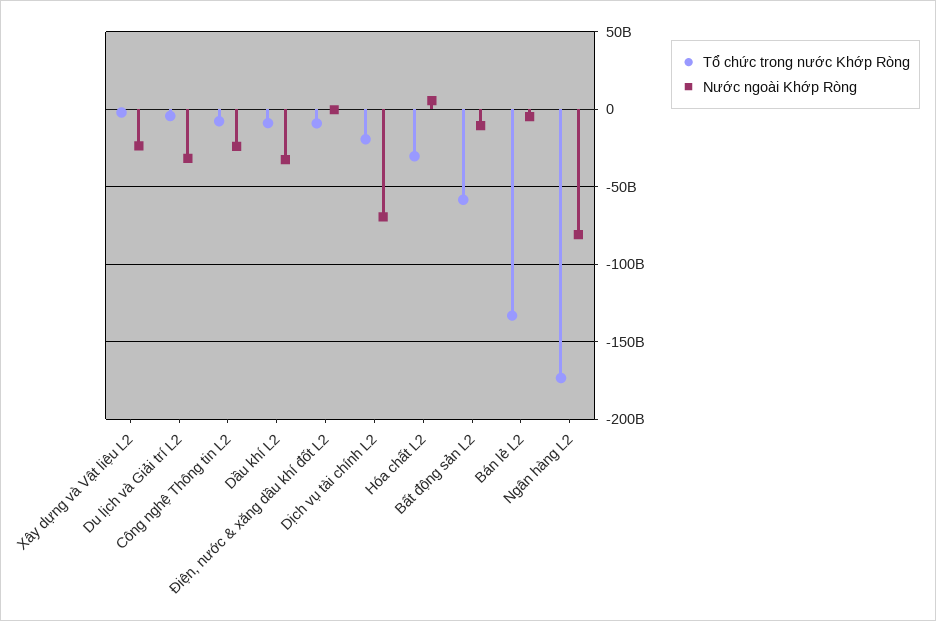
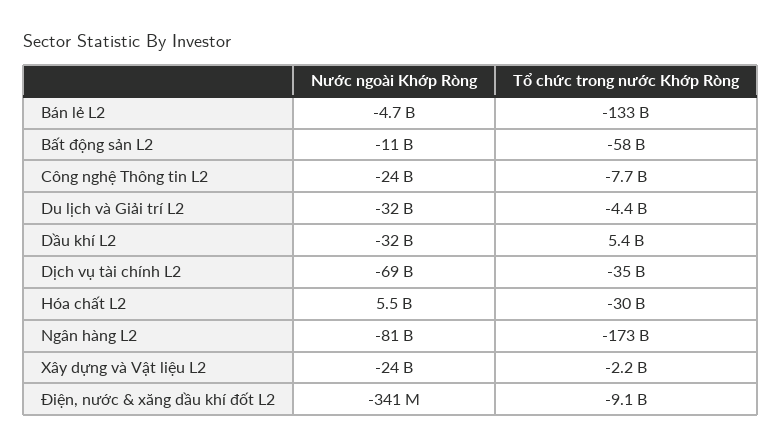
  {
    "Tổ chức trong nước Khớp Ròng": {
      "Xây dựng và Vật liệu L2": -2200000000,
      "Du lịch và Giải trí L2": -4400000000,
      "Công nghệ Thông tin L2": -7700000000,
-     "Dầu khí L2": -10000000000,
+     "Dầu khí L2": 5400000000,
      "Điện, nước & xăng dầu khí đốt L2": -9100000000,
-     "Dịch vụ tài chính L2": -20000000000,
+     "Dịch vụ tài chính L2": -35000000000,
      "Hóa chất L2": -30000000000,
      "Bất động sản L2": -58000000000,
      "Bán lẻ L2": -133000000000,
      "Ngân hàng L2": -173000000000
    },
    "Nước ngoài Khớp Ròng": {
      "Xây dựng và Vật liệu L2": -24000000000,
      "Du lịch và Giải trí L2": -32000000000,
      "Công nghệ Thông tin L2": -24000000000,
      "Dầu khí L2": -32000000000,
      "Điện, nước & xăng dầu khí đốt L2": -341000000,
      "Dịch vụ tài chính L2": -69000000000,
      "Hóa chất L2": 5500000000,
      "Bất động sản L2": -11000000000,
      "Bán lẻ L2": -4700000000,
      "Ngân hàng L2": -81000000000
    }
  }

